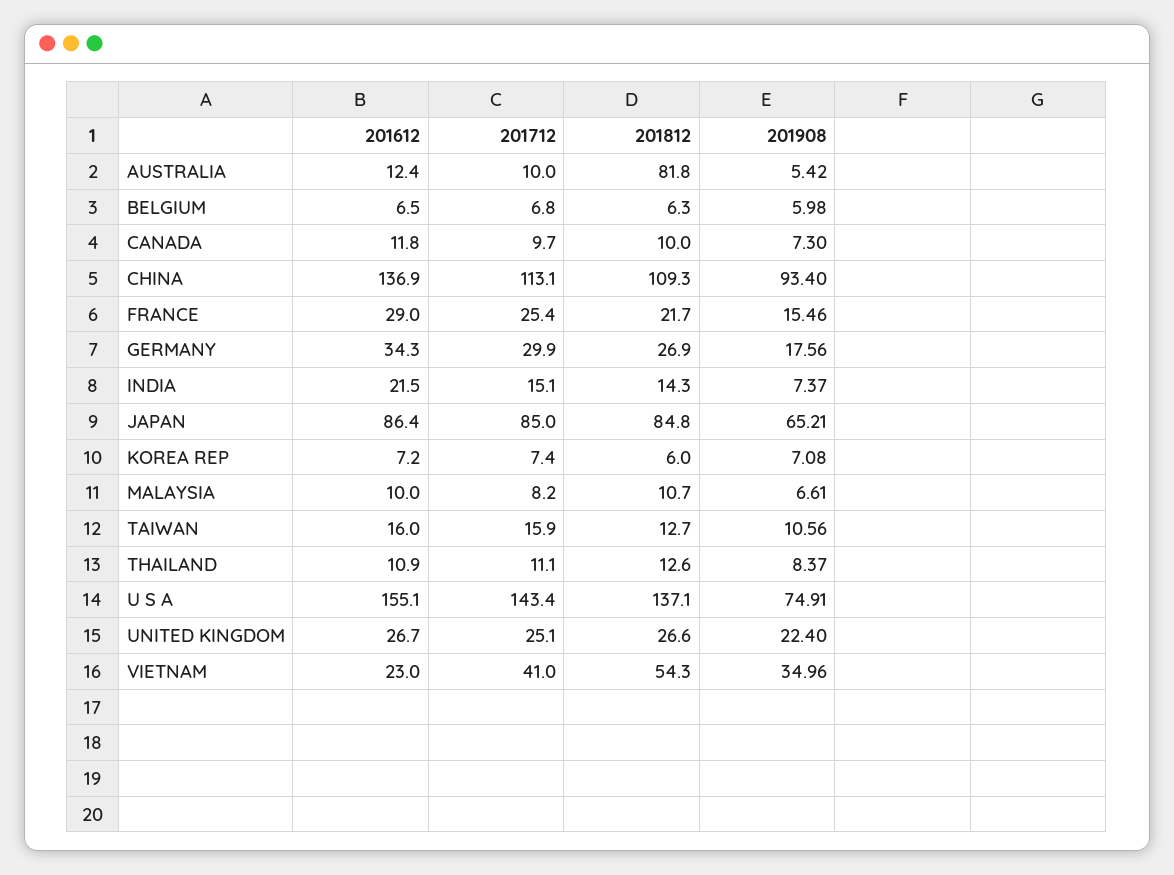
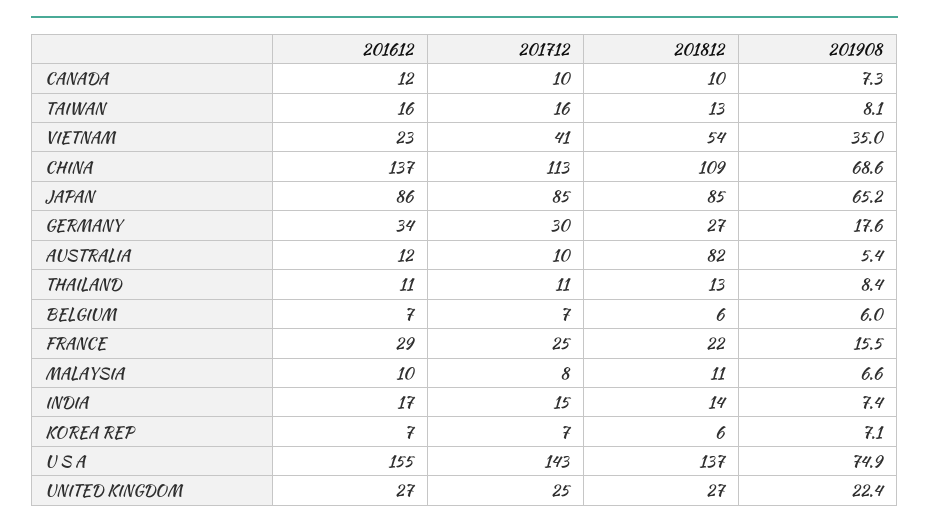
  {
    "201612": {
      "AUSTRALIA": 12.4,
      "BELGIUM": 6.5,
      "CANADA": 11.8,
      "CHINA": 136.9,
      "FRANCE": 29,
      "GERMANY": 34.3,
-     "INDIA": 21.5,
+     "INDIA": 17,
      "JAPAN": 86.4,
      "KOREA REP": 7.2,
      "MALAYSIA": 10,
      "TAIWAN": 16,
      "THAILAND": 10.9,
      "U S A": 155.1,
      "UNITED KINGDOM": 26.7,
      "VIETNAM": 23
    },
    "201712": {
      "AUSTRALIA": 10,
      "BELGIUM": 6.8,
      "CANADA": 9.7,
      "CHINA": 113.1,
      "FRANCE": 25.4,
      "GERMANY": 29.9,
      "INDIA": 15.1,
      "JAPAN": 85,
      "KOREA REP": 7.4,
      "MALAYSIA": 8.2,
      "TAIWAN": 15.9,
      "THAILAND": 11.1,
      "U S A": 143.4,
      "UNITED KINGDOM": 25.1,
      "VIETNAM": 41
    },
    "201812": {
      "AUSTRALIA": 81.8,
      "BELGIUM": 6.3,
      "CANADA": 10,
      "CHINA": 109.3,
      "FRANCE": 21.7,
      "GERMANY": 26.9,
      "INDIA": 14.3,
      "JAPAN": 84.8,
      "KOREA REP": 6,
      "MALAYSIA": 10.7,
      "TAIWAN": 12.7,
      "THAILAND": 12.6,
      "U S A": 137.1,
      "UNITED KINGDOM": 26.6,
      "VIETNAM": 54.3
    },
    "201908": {
      "AUSTRALIA": 5.42,
      "BELGIUM": 5.98,
      "CANADA": 7.3,
-     "CHINA": 93.4,
+     "CHINA": 68.6,
      "FRANCE": 15.46,
      "GERMANY": 17.56,
      "INDIA": 7.37,
      "JAPAN": 65.21,
      "KOREA REP": 7.08,
      "MALAYSIA": 6.61,
-     "TAIWAN": 10.56,
+     "TAIWAN": 8.1,
      "THAILAND": 8.37,
      "U S A": 74.91,
      "UNITED KINGDOM": 22.4,
      "VIETNAM": 34.96
    }
  }

